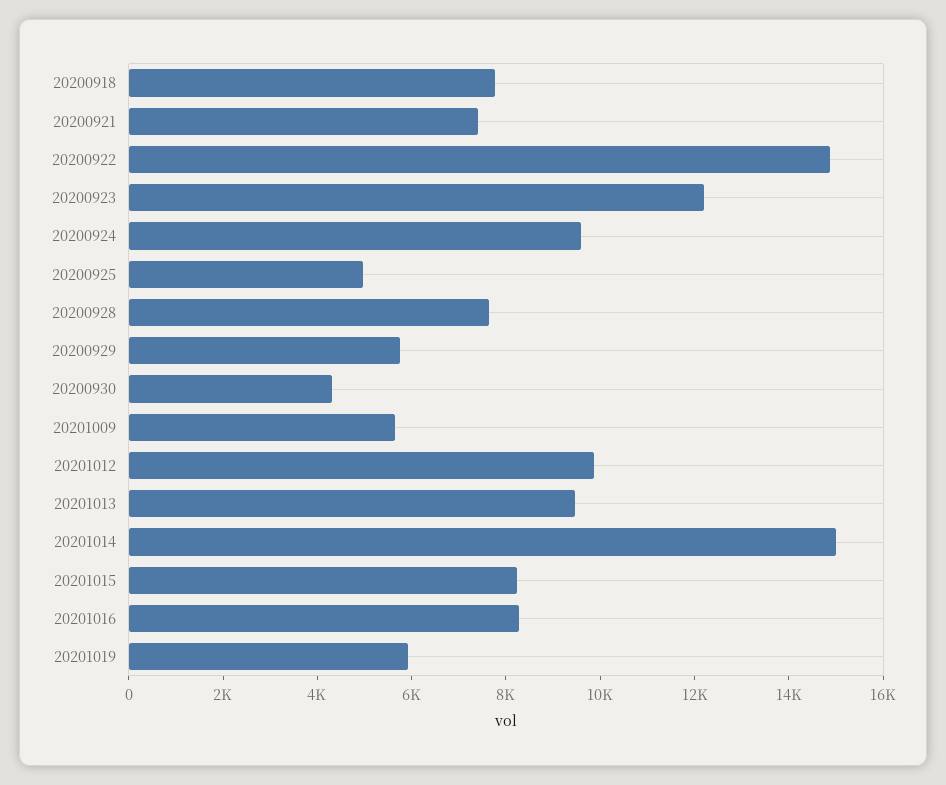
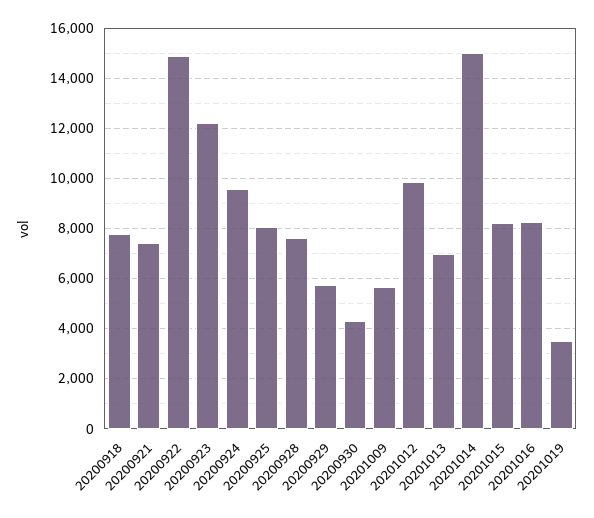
  {
    "20200918": 7750,
    "20200921": 7500,
    "20200922": 14750,
    "20200923": 12250,
    "20200924": 9500,
-   "20200925": 5000,
+   "20200925": 8000,
    "20200928": 7750,
    "20200929": 5750,
    "20200930": 4250,
    "20201009": 5750,
    "20201012": 9750,
-   "20201013": 9500,
+   "20201013": 7000,
    "20201014": 15000,
    "20201015": 8250,
    "20201016": 8250,
-   "20201019": 6000
+   "20201019": 3500
  }

